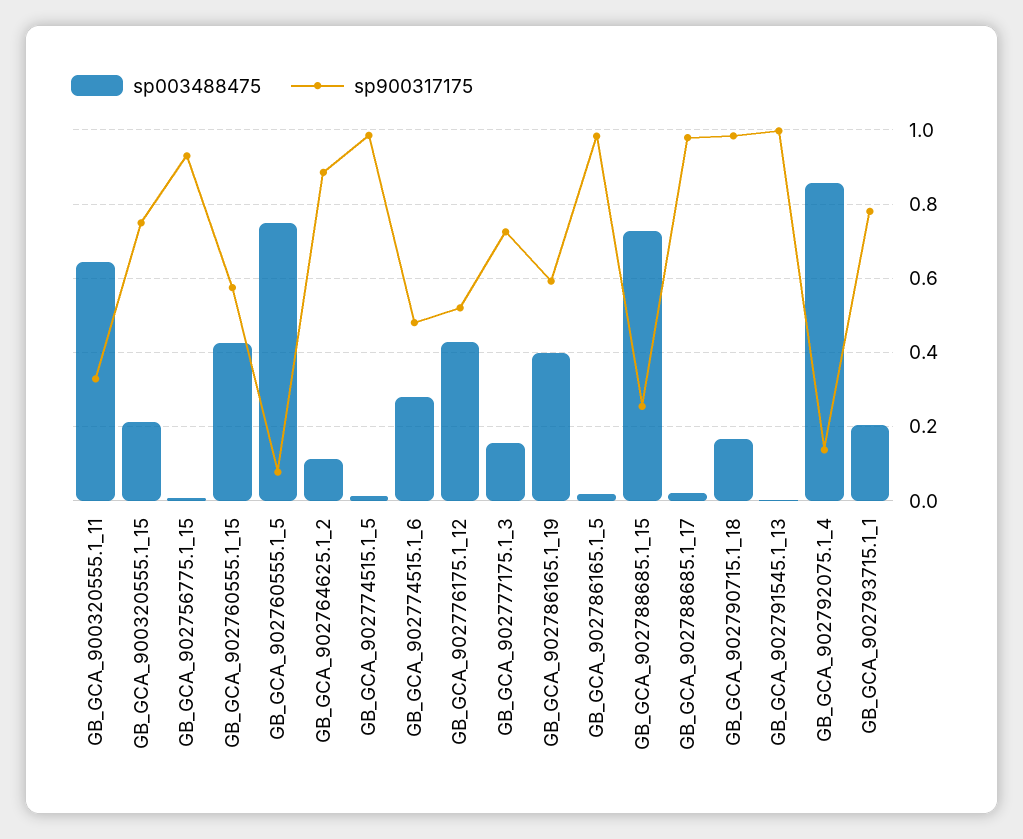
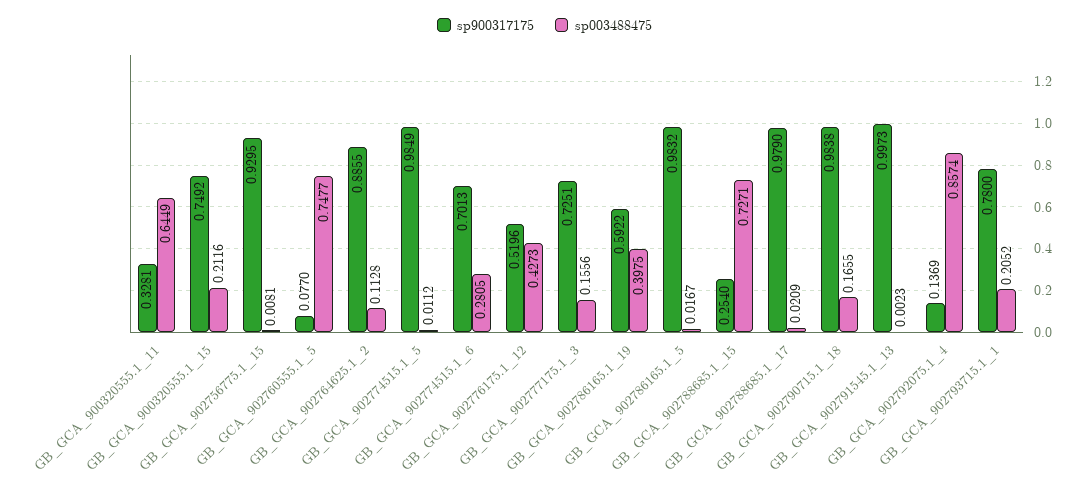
  {
    "sp003488475": {
      "GB_GCA_900320555.1_11": 0.6449,
      "GB_GCA_900320555.1_15": 0.2116,
      "GB_GCA_902756775.1_15": 0.0081,
-     "GB_GCA_902760555.1_15": 0.42,
      "GB_GCA_902760555.1_5": 0.7477,
      "GB_GCA_902764625.1_2": 0.1128,
      "GB_GCA_902774515.1_5": 0.0112,
      "GB_GCA_902774515.1_6": 0.2805,
      "GB_GCA_902776175.1_12": 0.4273,
      "GB_GCA_902777175.1_3": 0.1556,
      "GB_GCA_902786165.1_19": 0.3975,
      "GB_GCA_902786165.1_5": 0.0167,
      "GB_GCA_902788685.1_15": 0.7271,
      "GB_GCA_902788685.1_17": 0.0209,
      "GB_GCA_902790715.1_18": 0.1655,
      "GB_GCA_902791545.1_13": 0.0023,
      "GB_GCA_902792075.1_4": 0.8574,
      "GB_GCA_902793715.1_1": 0.2052
    },
    "sp900317175": {
      "GB_GCA_900320555.1_11": 0.3281,
      "GB_GCA_900320555.1_15": 0.7492,
      "GB_GCA_902756775.1_15": 0.9295,
-     "GB_GCA_902760555.1_15": 0.58,
      "GB_GCA_902760555.1_5": 0.077,
      "GB_GCA_902764625.1_2": 0.8855,
      "GB_GCA_902774515.1_5": 0.9849,
-     "GB_GCA_902774515.1_6": 0.48,
+     "GB_GCA_902774515.1_6": 0.7013,
      "GB_GCA_902776175.1_12": 0.5196,
      "GB_GCA_902777175.1_3": 0.7251,
      "GB_GCA_902786165.1_19": 0.5922,
      "GB_GCA_902786165.1_5": 0.9832,
      "GB_GCA_902788685.1_15": 0.254,
      "GB_GCA_902788685.1_17": 0.979,
      "GB_GCA_902790715.1_18": 0.9838,
      "GB_GCA_902791545.1_13": 0.9973,
      "GB_GCA_902792075.1_4": 0.1369,
      "GB_GCA_902793715.1_1": 0.78
    }
  }

